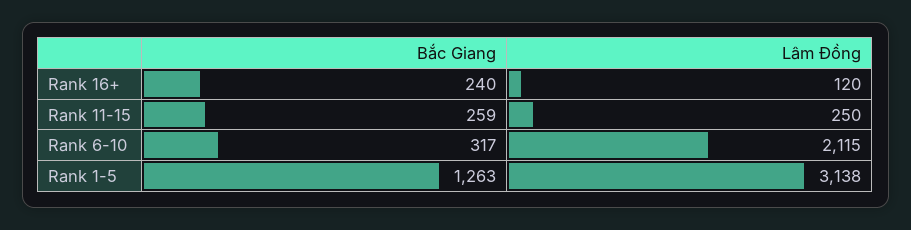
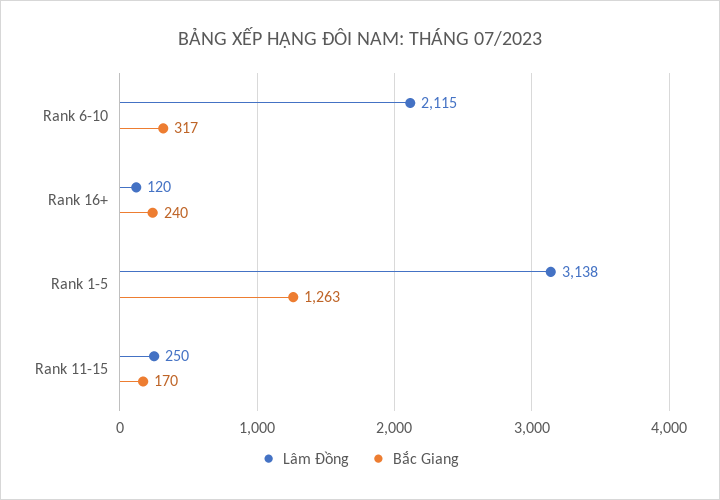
  {
    "Bắc Giang": {
      "Rank 16+": 240,
-     "Rank 11-15": 259,
+     "Rank 11-15": 170,
      "Rank 6-10": 317,
      "Rank 1-5": 1263
    },
    "Lâm Đồng": {
      "Rank 16+": 120,
      "Rank 11-15": 250,
      "Rank 6-10": 2115,
      "Rank 1-5": 3138
    }
  }

